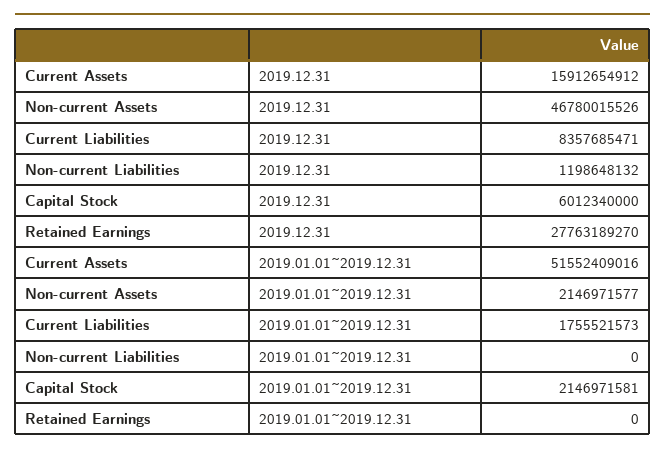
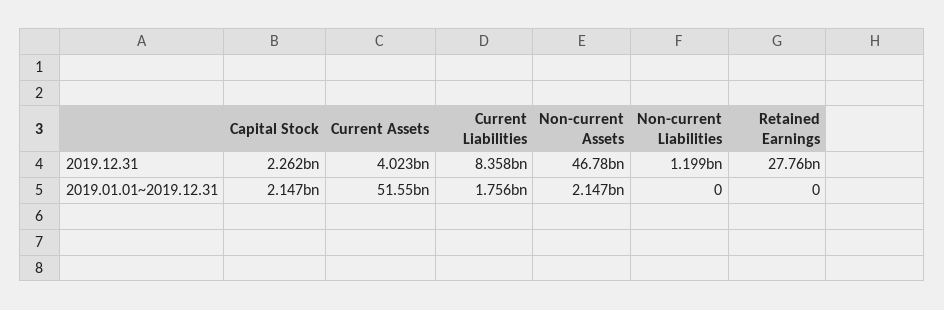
  {
    "Current Assets": {
-     "2019.12.31": 15912654912,
+     "2019.12.31": 4023000000,
      "2019.01.01~2019.12.31": 51552409016
    },
    "Non-current Assets": {
      "2019.12.31": 46780015526,
      "2019.01.01~2019.12.31": 2146971577
    },
    "Current Liabilities": {
      "2019.12.31": 8357685471,
      "2019.01.01~2019.12.31": 1755521573
    },
    "Non-current Liabilities": {
      "2019.12.31": 1198648132,
      "2019.01.01~2019.12.31": 0
    },
    "Capital Stock": {
-     "2019.12.31": 6012340000,
+     "2019.12.31": 2262000000,
      "2019.01.01~2019.12.31": 2146971581
    },
    "Retained Earnings": {
      "2019.12.31": 27763189270,
      "2019.01.01~2019.12.31": 0
    }
  }

